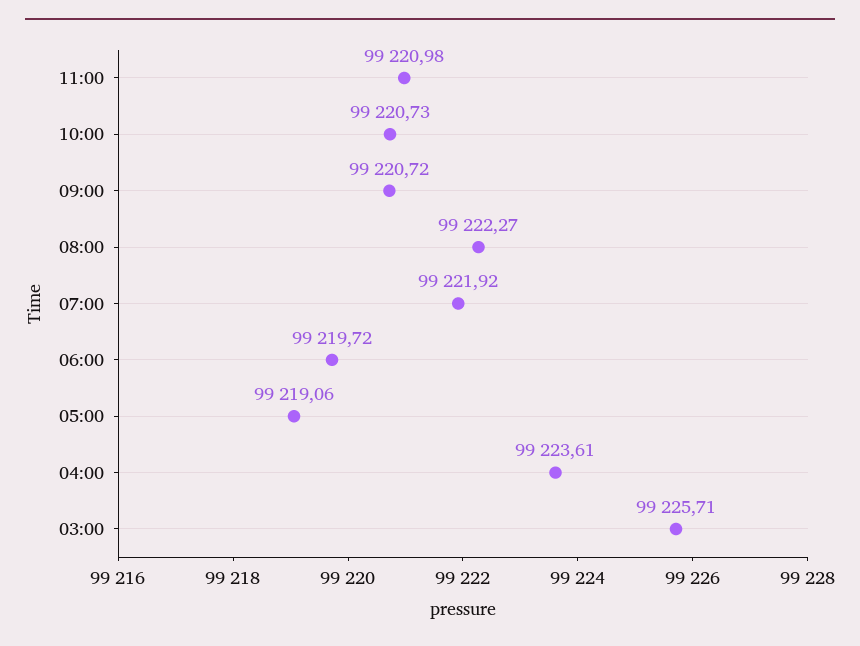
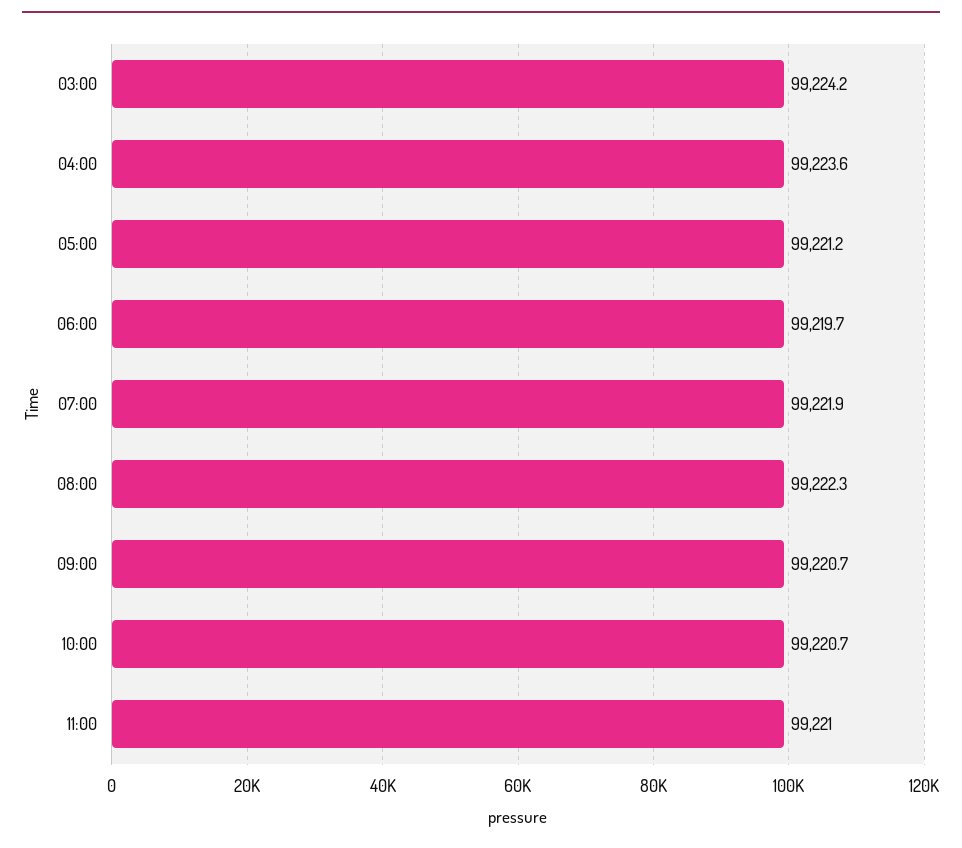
  {
    "11:00": 99220.98,
    "10:00": 99220.73,
    "09:00": 99220.72,
    "08:00": 99222.27,
    "07:00": 99221.92,
    "06:00": 99219.72,
-   "05:00": 99219.06,
+   "05:00": 99221.2,
    "04:00": 99223.61,
-   "03:00": 99225.71
+   "03:00": 99224.2
  }

